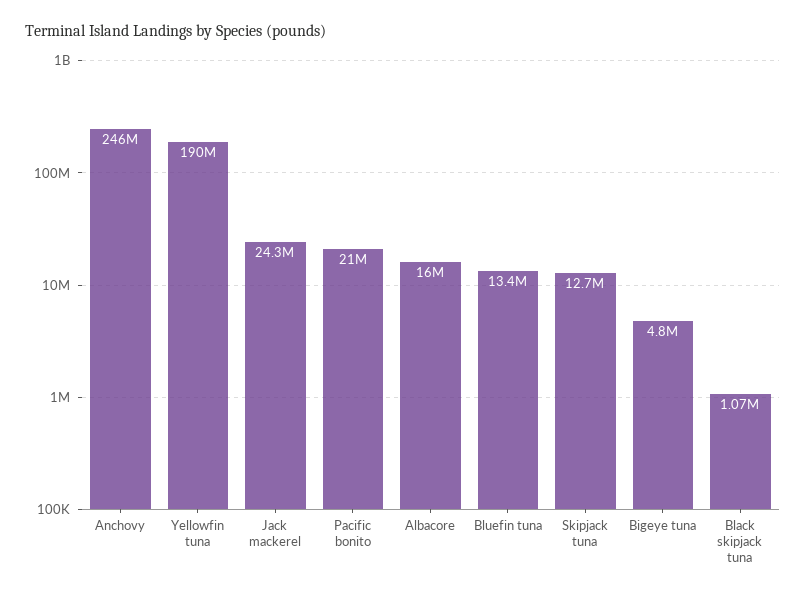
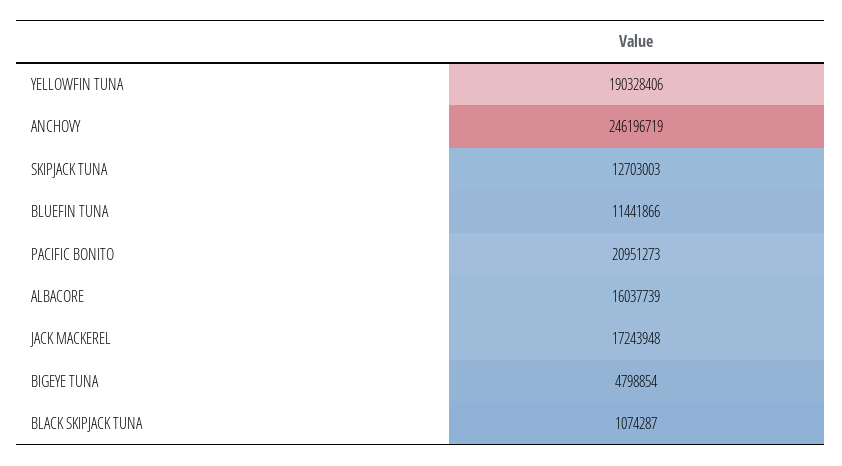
  {
    "Anchovy": 246196719,
    "Yellowfin tuna": 190328406,
-   "Jack mackerel": 24300000,
+   "Jack mackerel": 17243948,
    "Pacific bonito": 20951273,
    "Albacore": 16037739,
-   "Bluefin tuna": 13400000,
+   "Bluefin tuna": 11441866,
    "Skipjack tuna": 12703003,
    "Bigeye tuna": 4798854,
    "Black skipjack tuna": 1074287
  }

